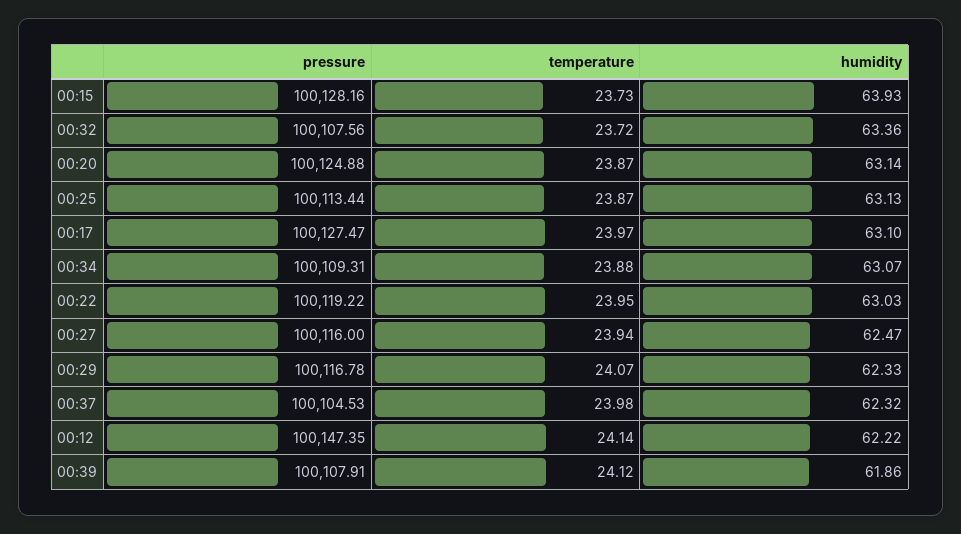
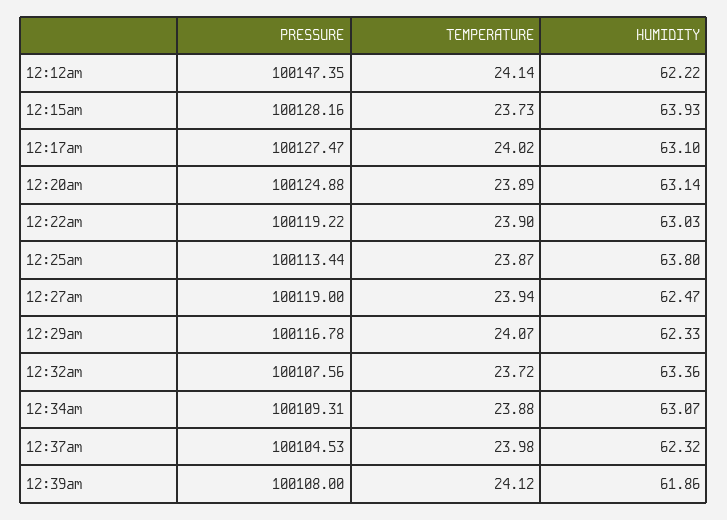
  {
    "pressure": {
      "00:15": 100128.16,
      "00:32": 100107.56,
      "00:20": 100124.88,
      "00:25": 100113.44,
      "00:17": 100127.47,
      "00:34": 100109.31,
      "00:22": 100119.22,
-     "00:27": 100116,
+     "00:27": 100119,
      "00:29": 100116.78,
      "00:37": 100104.53,
      "00:12": 100147.35,
-     "00:39": 100107.91
+     "00:39": 100108
    },
    "temperature": {
      "00:15": 23.73,
      "00:32": 23.72,
-     "00:20": 23.87,
+     "00:20": 23.89,
      "00:25": 23.87,
-     "00:17": 23.97,
+     "00:17": 24.02,
      "00:34": 23.88,
-     "00:22": 23.95,
+     "00:22": 23.9,
      "00:27": 23.94,
      "00:29": 24.07,
      "00:37": 23.98,
      "00:12": 24.14,
      "00:39": 24.12
    },
    "humidity": {
      "00:15": 63.93,
      "00:32": 63.36,
      "00:20": 63.14,
-     "00:25": 63.13,
+     "00:25": 63.8,
      "00:17": 63.1,
      "00:34": 63.07,
      "00:22": 63.03,
      "00:27": 62.47,
      "00:29": 62.33,
      "00:37": 62.32,
      "00:12": 62.22,
      "00:39": 61.86
    }
  }

